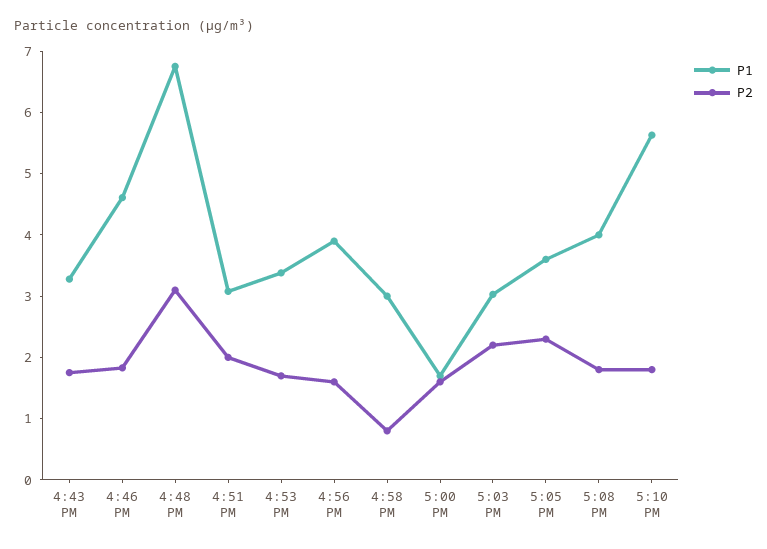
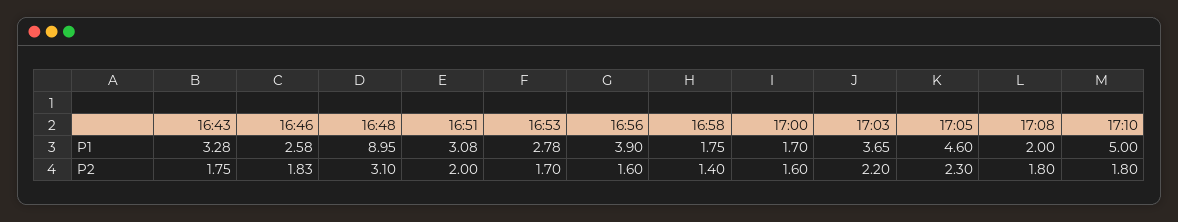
  {
    "P1": {
      "4:43 PM": 3.28,
-     "4:46 PM": 4.6,
+     "4:46 PM": 2.58,
-     "4:48 PM": 6.8,
+     "4:48 PM": 8.95,
      "4:51 PM": 3.08,
-     "4:53 PM": 3.4,
+     "4:53 PM": 2.78,
      "4:56 PM": 3.9,
-     "4:58 PM": 3,
+     "4:58 PM": 1.75,
      "5:00 PM": 1.7,
-     "5:03 PM": 3,
+     "5:03 PM": 3.65,
-     "5:05 PM": 3.6,
+     "5:05 PM": 4.6,
-     "5:08 PM": 4,
+     "5:08 PM": 2,
-     "5:10 PM": 5.6
+     "5:10 PM": 5
    },
    "P2": {
      "4:43 PM": 1.75,
      "4:46 PM": 1.83,
      "4:48 PM": 3.1,
      "4:51 PM": 2,
      "4:53 PM": 1.7,
      "4:56 PM": 1.6,
-     "4:58 PM": 0.8,
+     "4:58 PM": 1.4,
      "5:00 PM": 1.6,
      "5:03 PM": 2.2,
      "5:05 PM": 2.3,
      "5:08 PM": 1.8,
      "5:10 PM": 1.8
    }
  }

